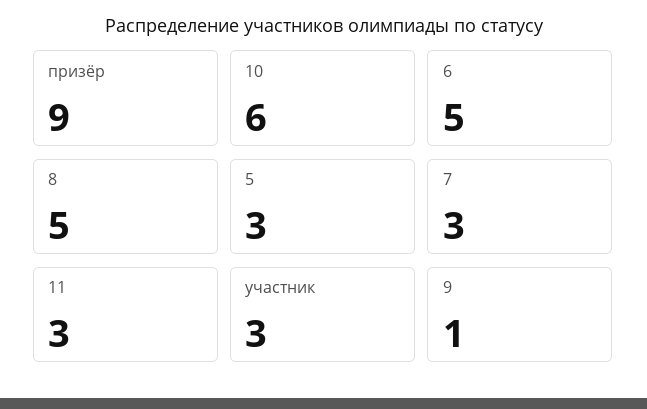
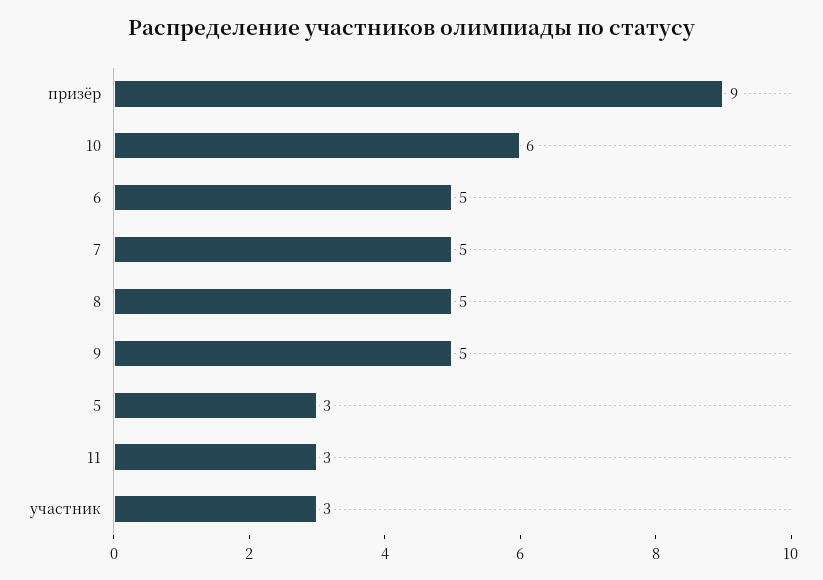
  {
    "призёр": 9,
    "10": 6,
    "6": 5,
    "8": 5,
    "5": 3,
-   "7": 3,
+   "7": 5,
    "11": 3,
    "участник": 3,
-   "9": 1
+   "9": 5
  }

